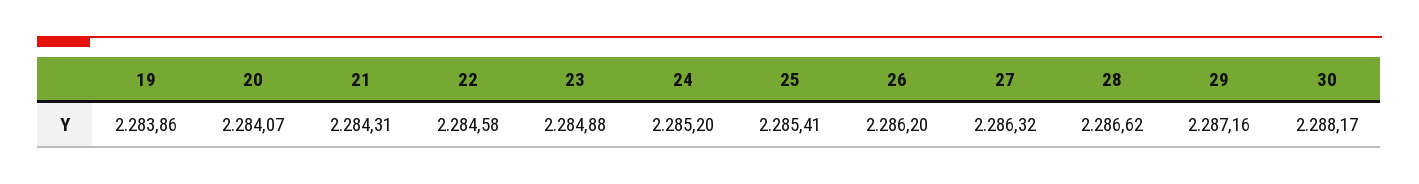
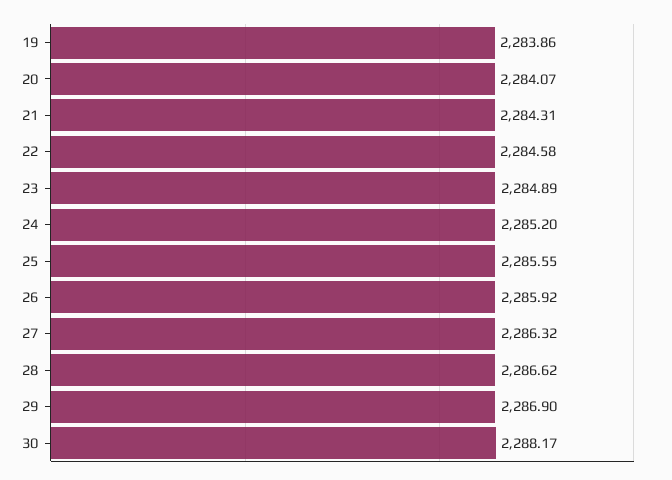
  {
    "19": 2283.86,
    "20": 2284.07,
    "21": 2284.31,
    "22": 2284.58,
-   "23": 2284.88,
+   "23": 2284.89,
    "24": 2285.2,
-   "25": 2285.41,
+   "25": 2285.55,
-   "26": 2286.2,
+   "26": 2285.92,
    "27": 2286.32,
    "28": 2286.62,
-   "29": 2287.16,
+   "29": 2286.9,
    "30": 2288.17
  }

